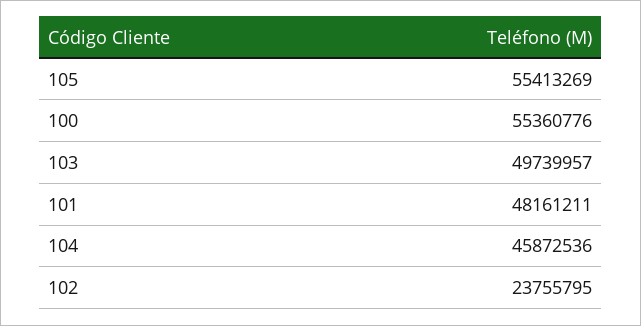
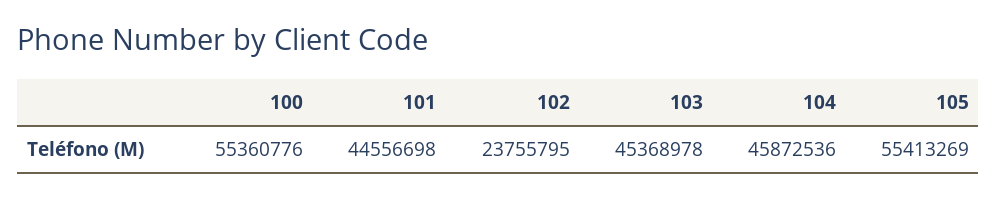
  {
    "105": 55413269,
    "100": 55360776,
-   "103": 49739957,
+   "103": 45368978,
-   "101": 48161211,
+   "101": 44556698,
    "104": 45872536,
    "102": 23755795
  }

